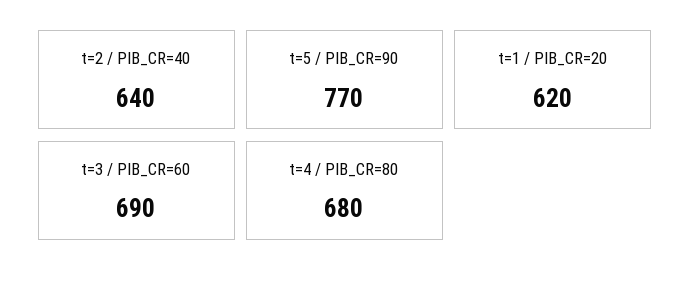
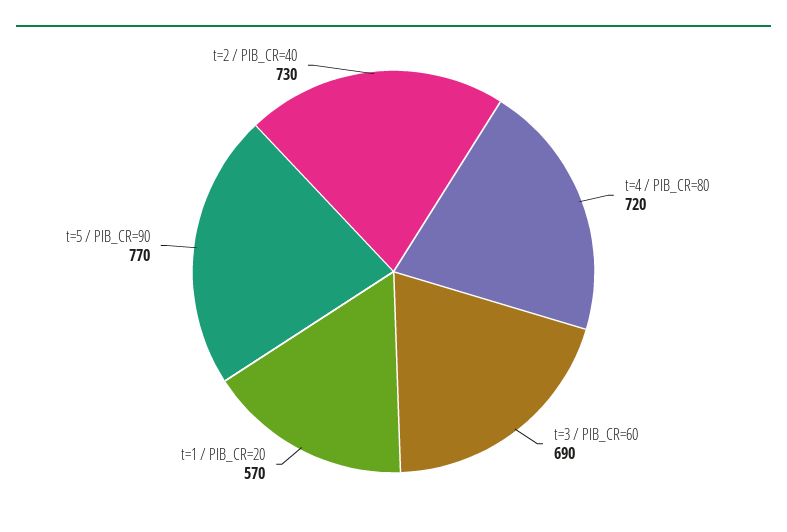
  {
-   "t=2 / PIB_CR=40": 640,
+   "t=2 / PIB_CR=40": 730,
    "t=5 / PIB_CR=90": 770,
-   "t=1 / PIB_CR=20": 620,
+   "t=1 / PIB_CR=20": 570,
    "t=3 / PIB_CR=60": 690,
-   "t=4 / PIB_CR=80": 680
+   "t=4 / PIB_CR=80": 720
  }

